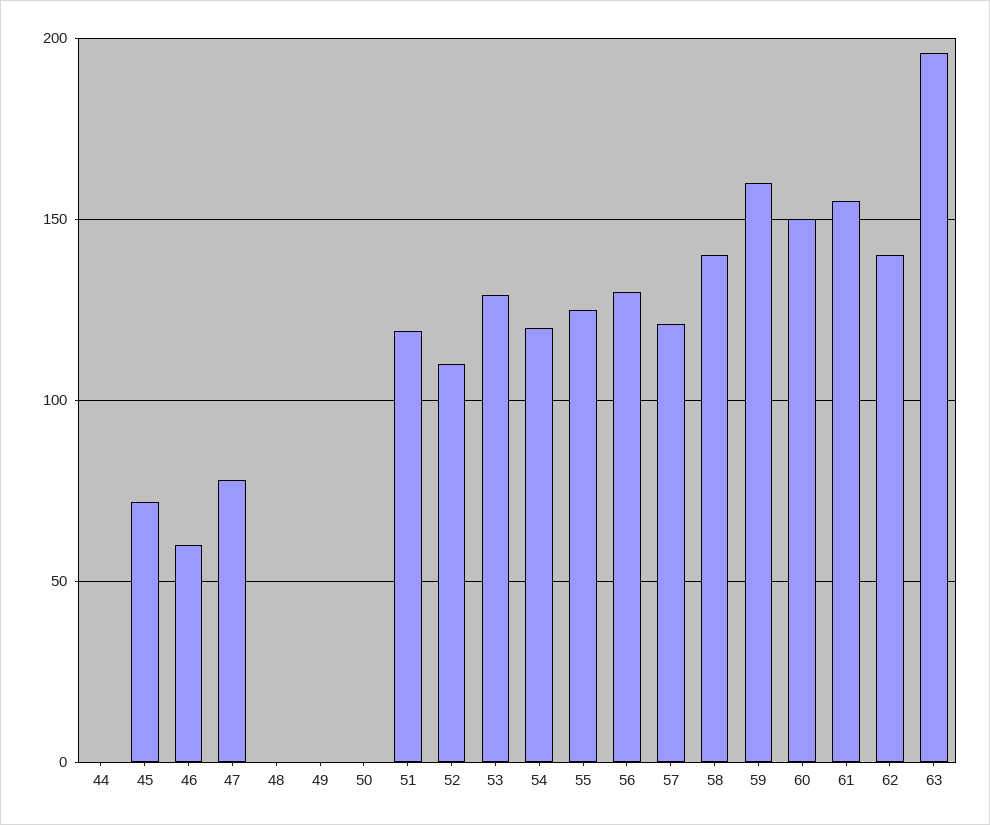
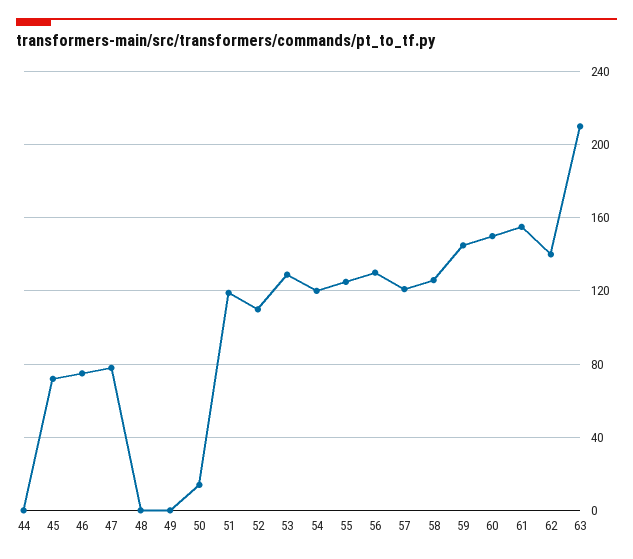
  {
    "44": 0,
    "45": 70,
-   "46": 60,
+   "46": 75,
    "47": 80,
    "48": 0,
    "49": 0,
-   "50": 0,
+   "50": 15,
    "51": 120,
    "52": 110,
    "53": 130,
    "54": 120,
    "55": 125,
    "56": 130,
    "57": 120,
-   "58": 140,
+   "58": 125,
-   "59": 160,
+   "59": 145,
    "60": 150,
    "61": 155,
    "62": 140,
-   "63": 195
+   "63": 210
  }

